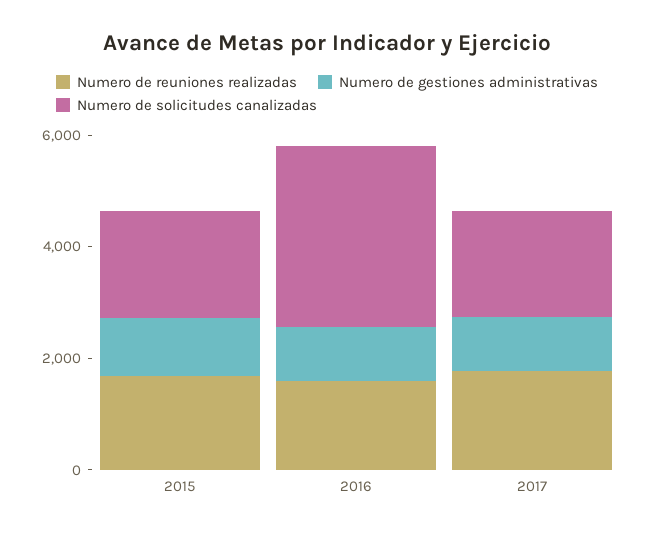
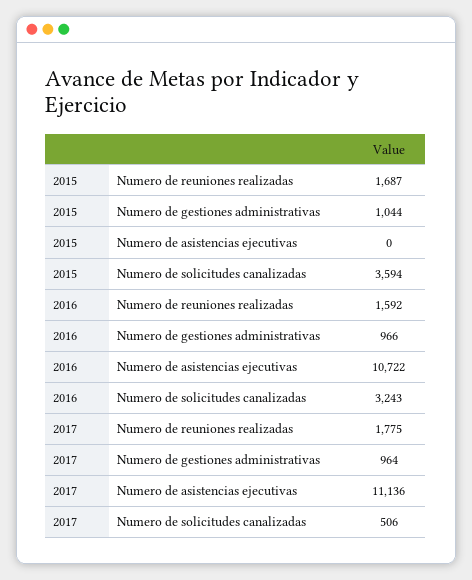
  {
    "Numero de reuniones realizadas": {
      "2015": 1687,
      "2016": 1592,
      "2017": 1775
    },
    "Numero de gestiones administrativas": {
      "2015": 1044,
      "2016": 966,
      "2017": 964
    },
    "Numero de solicitudes canalizadas": {
-     "2015": 2000,
+     "2015": 3594,
      "2016": 3243,
-     "2017": 2000
+     "2017": 506
-   }
+   },
+   "Numero de asistencias ejecutivas": {
+     "2015": 0,
+     "2016": 10722,
+     "2017": 11136
+   }
  }

